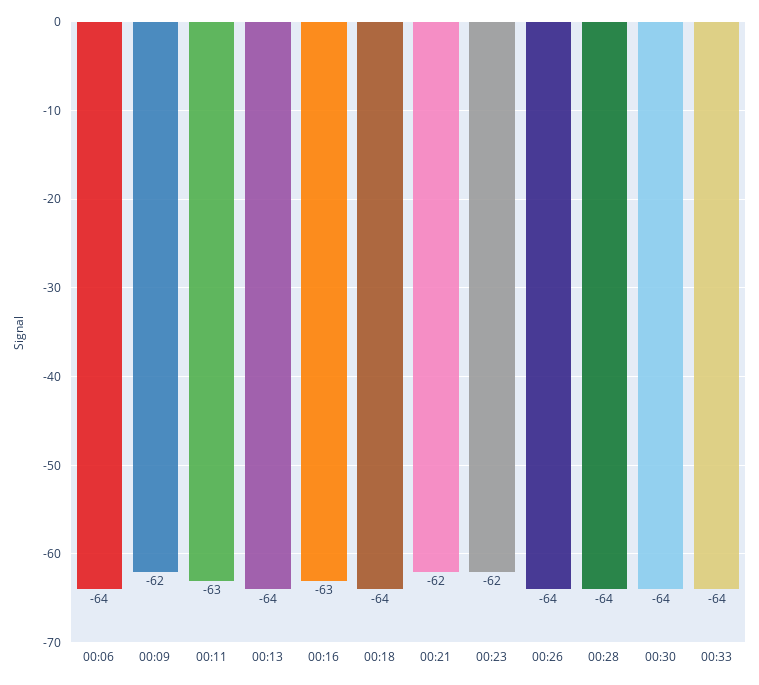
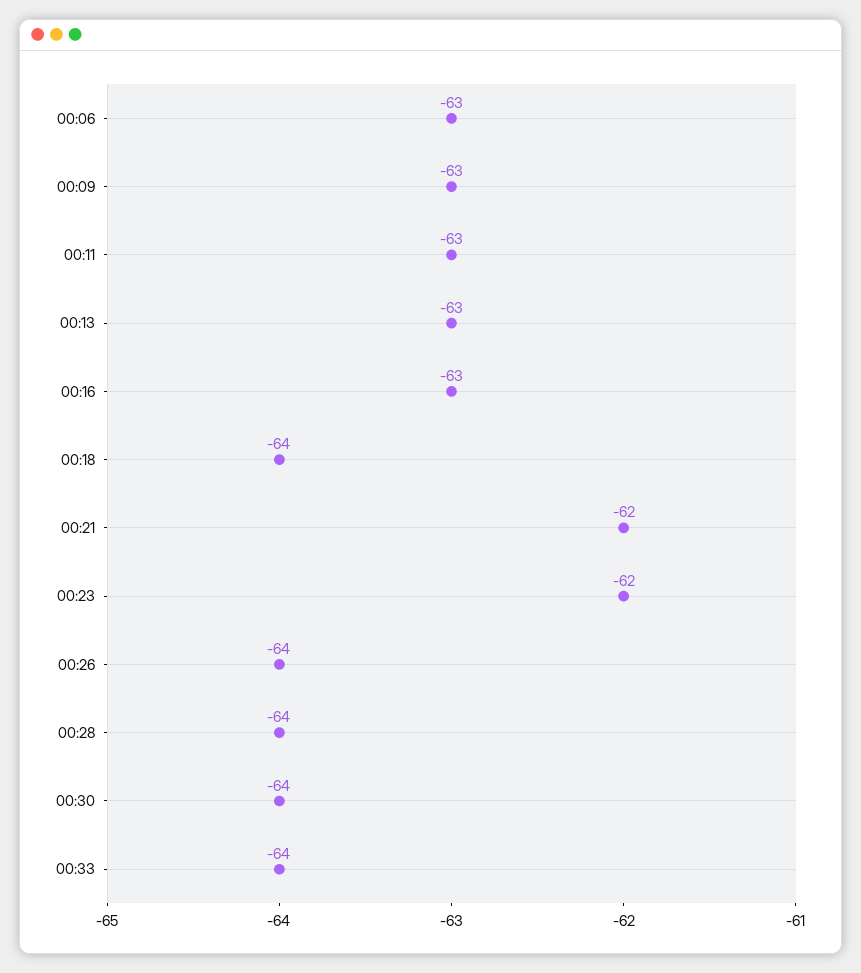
  {
-   "00:06": -64,
+   "00:06": -63,
-   "00:09": -62,
+   "00:09": -63,
    "00:11": -63,
-   "00:13": -64,
+   "00:13": -63,
    "00:16": -63,
    "00:18": -64,
    "00:21": -62,
    "00:23": -62,
    "00:26": -64,
    "00:28": -64,
    "00:30": -64,
    "00:33": -64
  }

